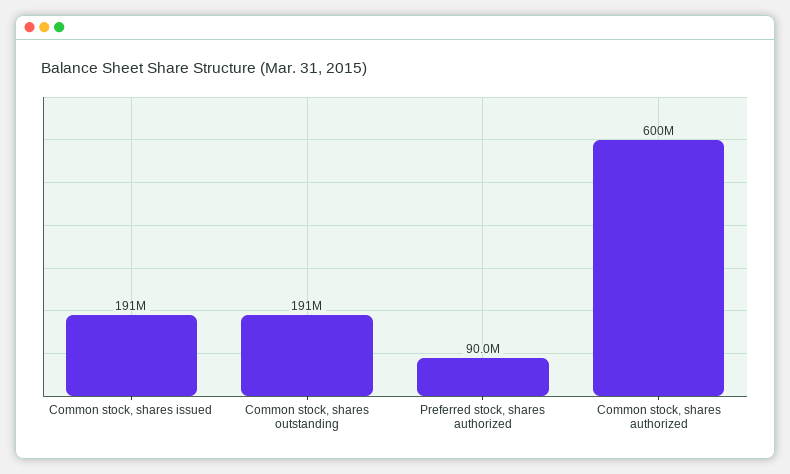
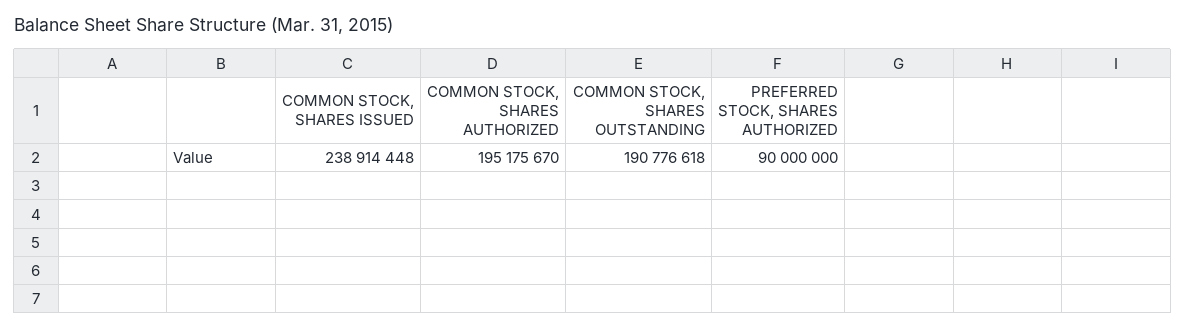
  {
-   "Common stock, shares issued": 191000000,
+   "Common stock, shares issued": 238914448,
    "Common stock, shares outstanding": 190776618,
    "Preferred stock, shares authorized": 90000000,
-   "Common stock, shares authorized": 600000000
+   "Common stock, shares authorized": 195175670
  }

